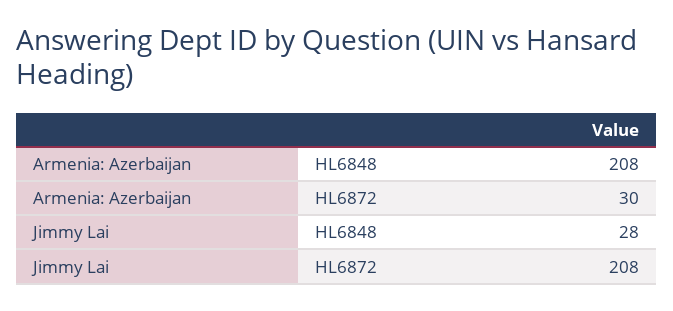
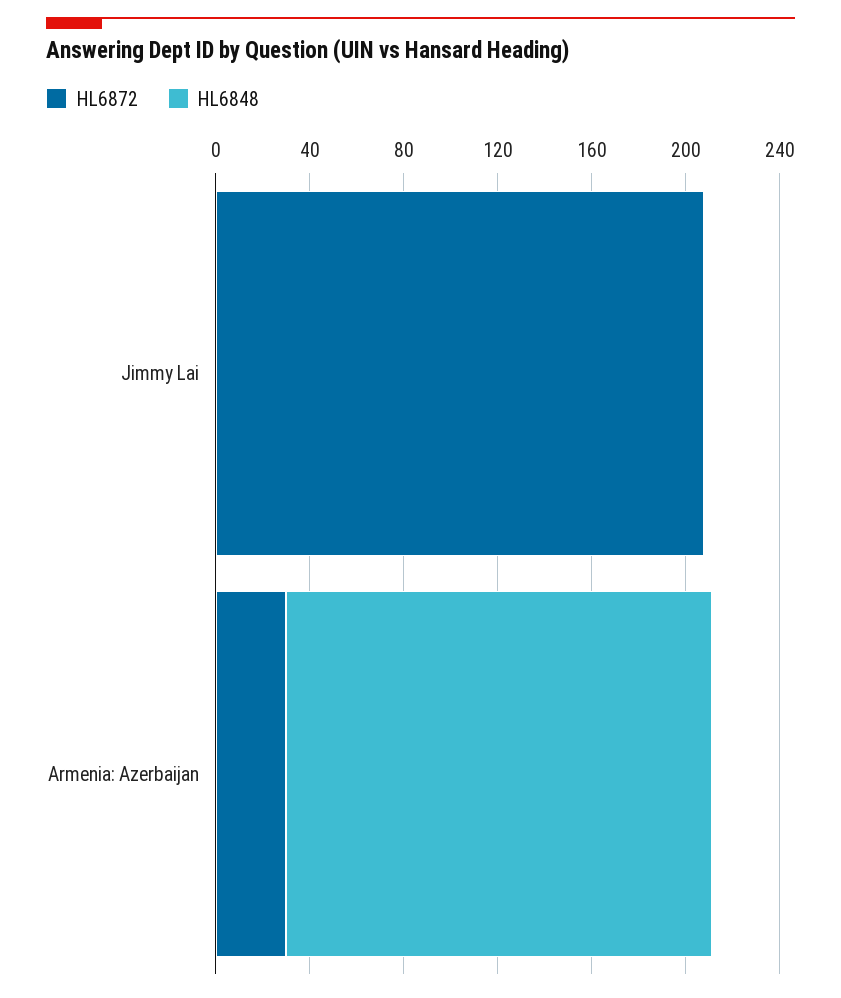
  {
    "HL6848": {
-     "Armenia: Azerbaijan": 208,
+     "Armenia: Azerbaijan": 180,
-     "Jimmy Lai": 28
+     "Jimmy Lai": 0
    },
    "HL6872": {
      "Armenia: Azerbaijan": 30,
      "Jimmy Lai": 208
    }
  }

